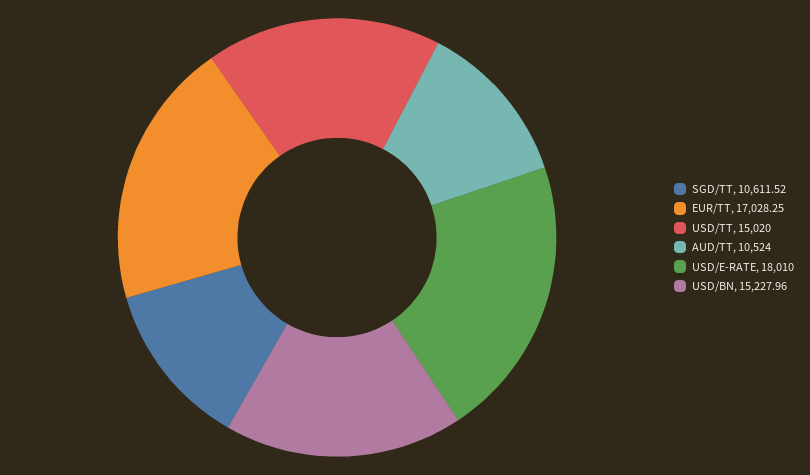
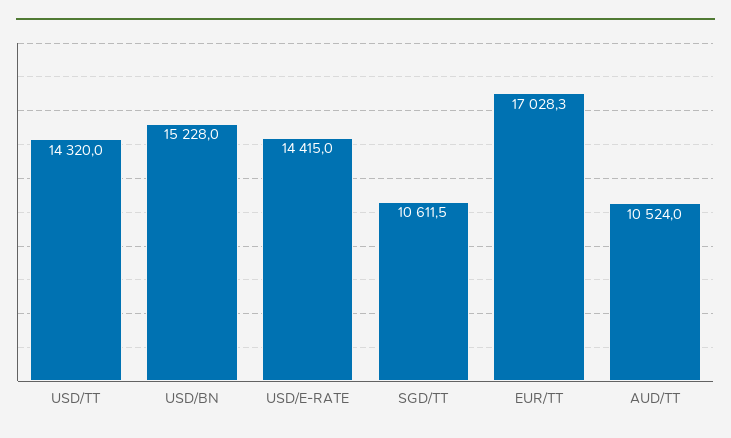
  {
    "SGD/TT": 10611.52,
    "EUR/TT": 17028.25,
-   "USD/TT": 15020,
+   "USD/TT": 14320,
    "AUD/TT": 10524,
-   "USD/E-RATE": 18010,
+   "USD/E-RATE": 14415,
    "USD/BN": 15227.96
  }

